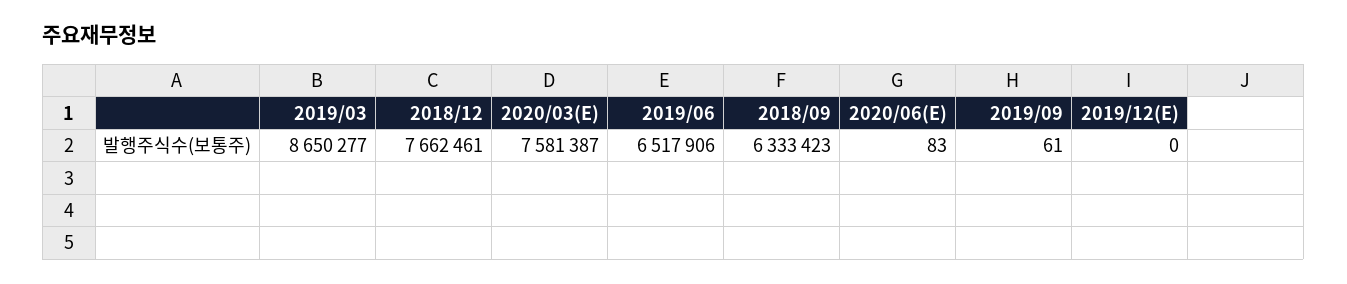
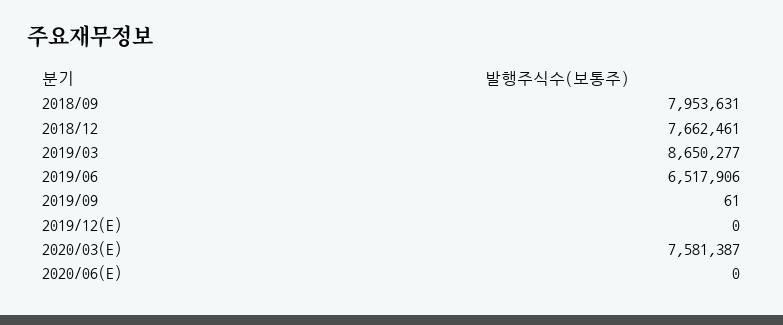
  {
    "2019/03": 8650277,
    "2018/12": 7662461,
    "2020/03(E)": 7581387,
    "2019/06": 6517906,
-   "2018/09": 6333423,
+   "2018/09": 7953631,
-   "2020/06(E)": 83,
+   "2020/06(E)": 0,
    "2019/09": 61,
    "2019/12(E)": 0
  }

